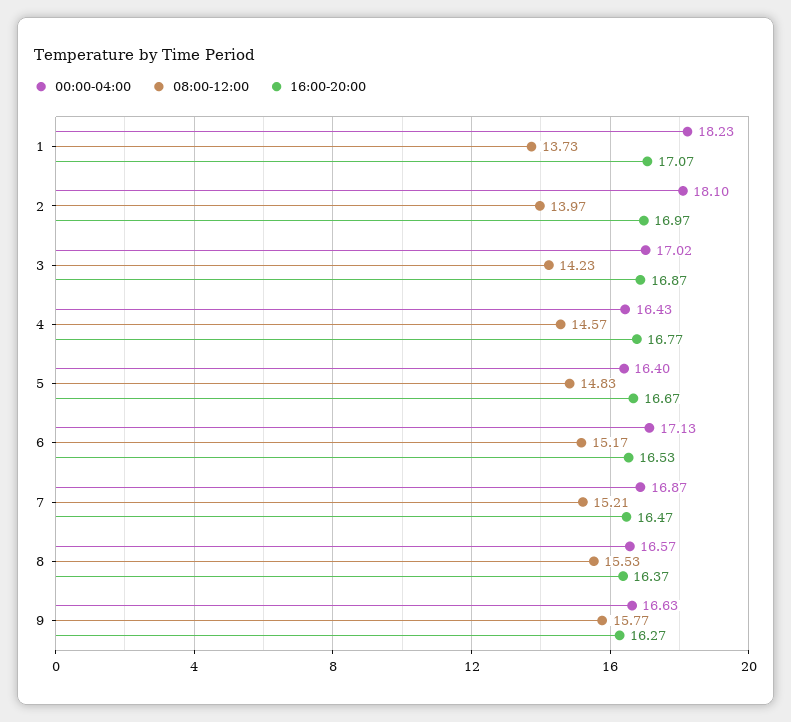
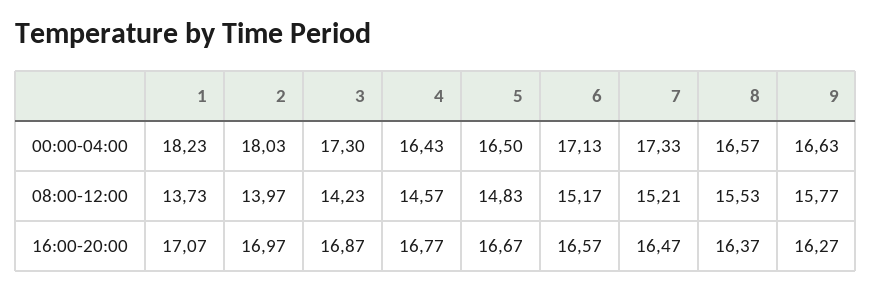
  {
    "00:00-04:00": {
      "1": 18.23,
-     "2": 18.1,
+     "2": 18.03,
-     "3": 17.02,
+     "3": 17.3,
      "4": 16.43,
-     "5": 16.4,
+     "5": 16.5,
      "6": 17.13,
-     "7": 16.87,
+     "7": 17.33,
      "8": 16.57,
      "9": 16.63
    },
    "08:00-12:00": {
      "1": 13.73,
      "2": 13.97,
      "3": 14.23,
      "4": 14.57,
      "5": 14.83,
      "6": 15.17,
      "7": 15.21,
      "8": 15.53,
      "9": 15.77
    },
    "16:00-20:00": {
      "1": 17.07,
      "2": 16.97,
      "3": 16.87,
      "4": 16.77,
      "5": 16.67,
-     "6": 16.53,
+     "6": 16.57,
      "7": 16.47,
      "8": 16.37,
      "9": 16.27
    }
  }

